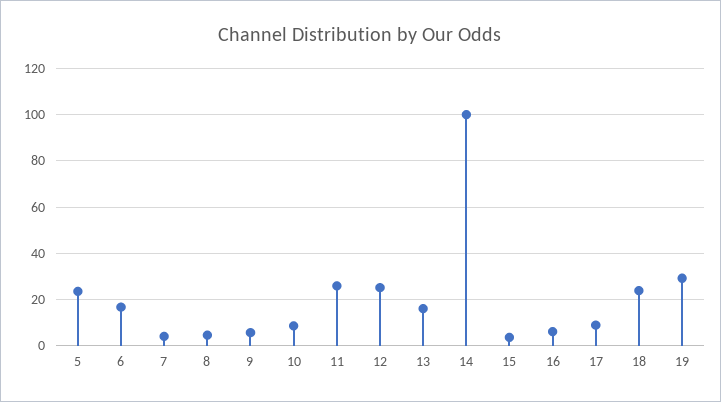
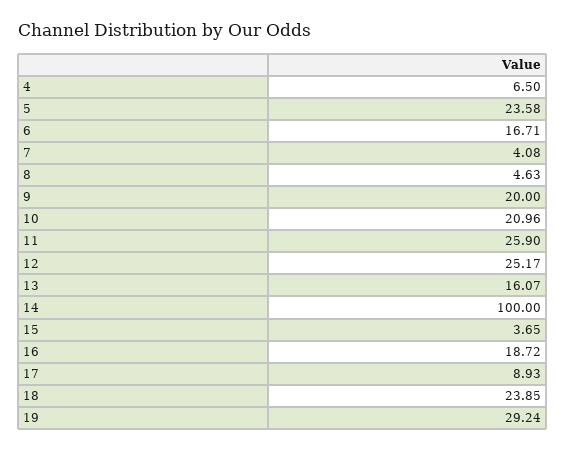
  {
    "5": 23.58,
    "6": 16.71,
    "7": 4.08,
    "8": 4.63,
-   "9": 5,
+   "9": 20,
-   "10": 10,
+   "10": 20.96,
    "11": 25.9,
    "12": 25.17,
    "13": 16.07,
    "14": 100,
    "15": 3.65,
-   "16": 5,
+   "16": 18.72,
    "17": 8.93,
    "18": 23.85,
-   "19": 29.24
+   "19": 29.24,
+   "4": 6.5
  }

